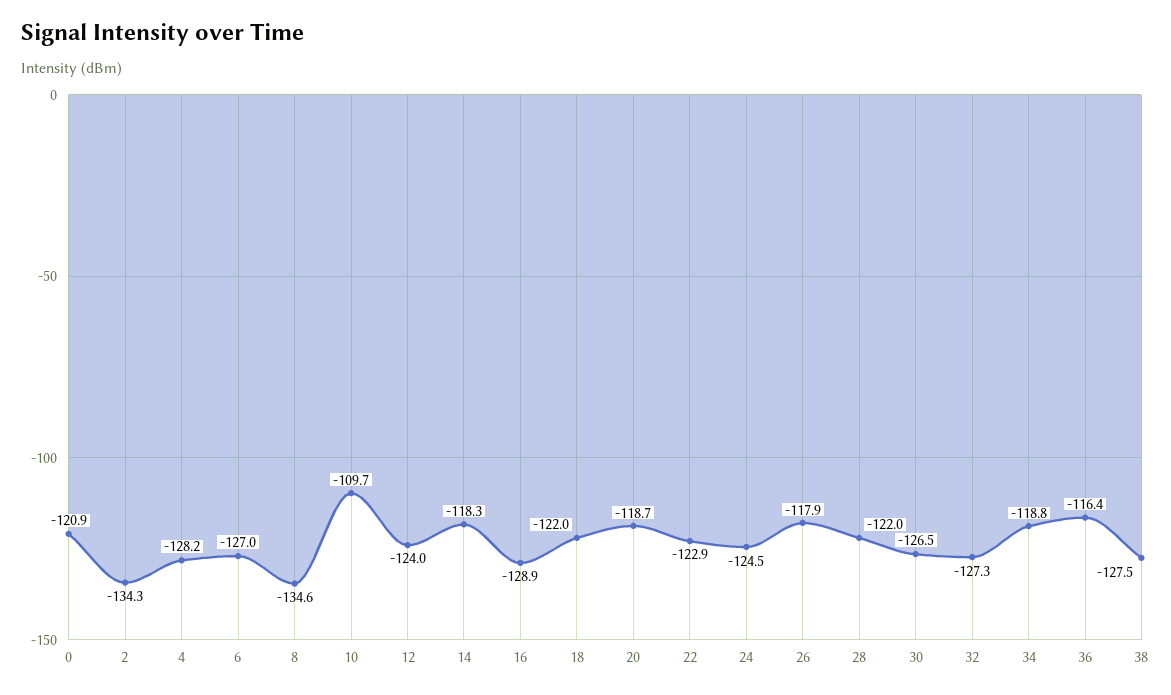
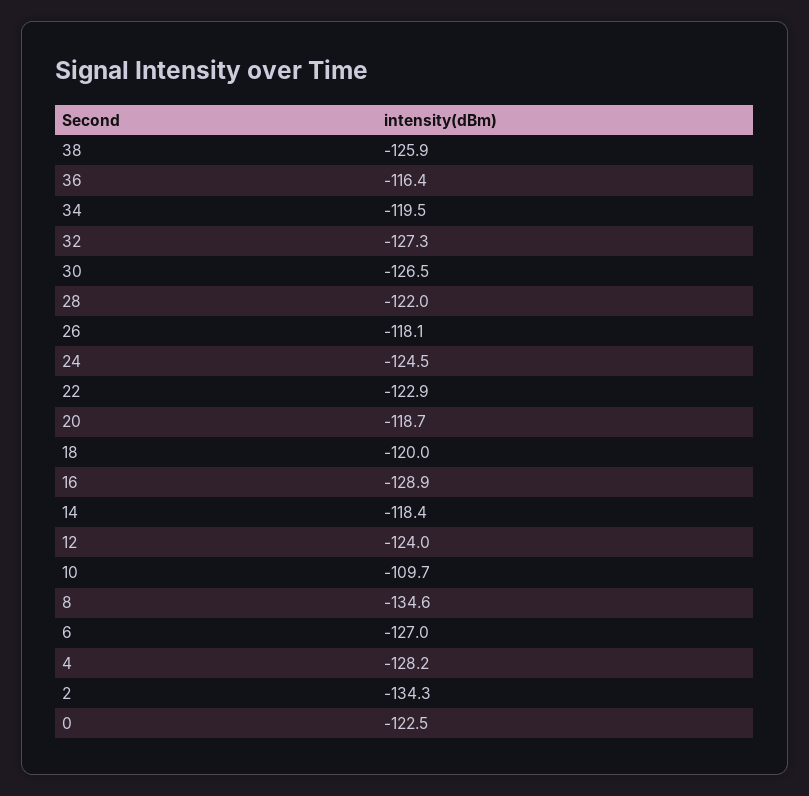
  {
-   "0": -120.9,
+   "0": -122.5,
    "2": -134.3,
    "4": -128.2,
    "6": -127,
    "8": -134.6,
    "10": -109.7,
    "12": -124,
-   "14": -118.3,
+   "14": -118.4,
    "16": -128.9,
-   "18": -122,
+   "18": -120,
    "20": -118.7,
    "22": -122.9,
    "24": -124.5,
-   "26": -117.9,
+   "26": -118.1,
    "28": -122,
    "30": -126.5,
    "32": -127.3,
-   "34": -118.8,
+   "34": -119.5,
    "36": -116.4,
-   "38": -127.5
+   "38": -125.9
  }

